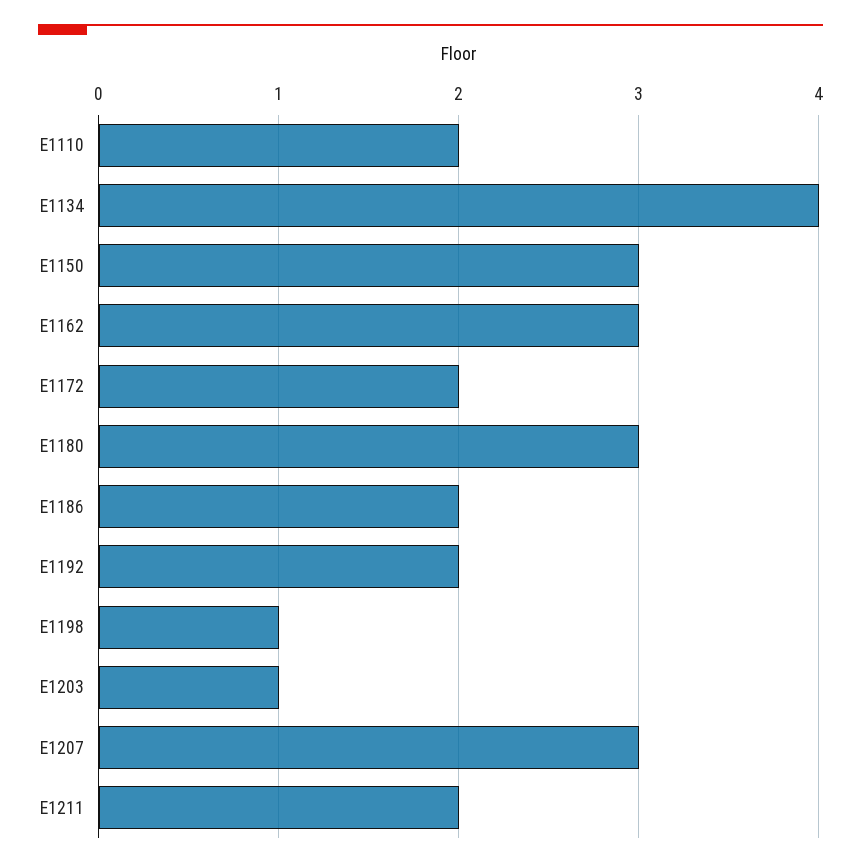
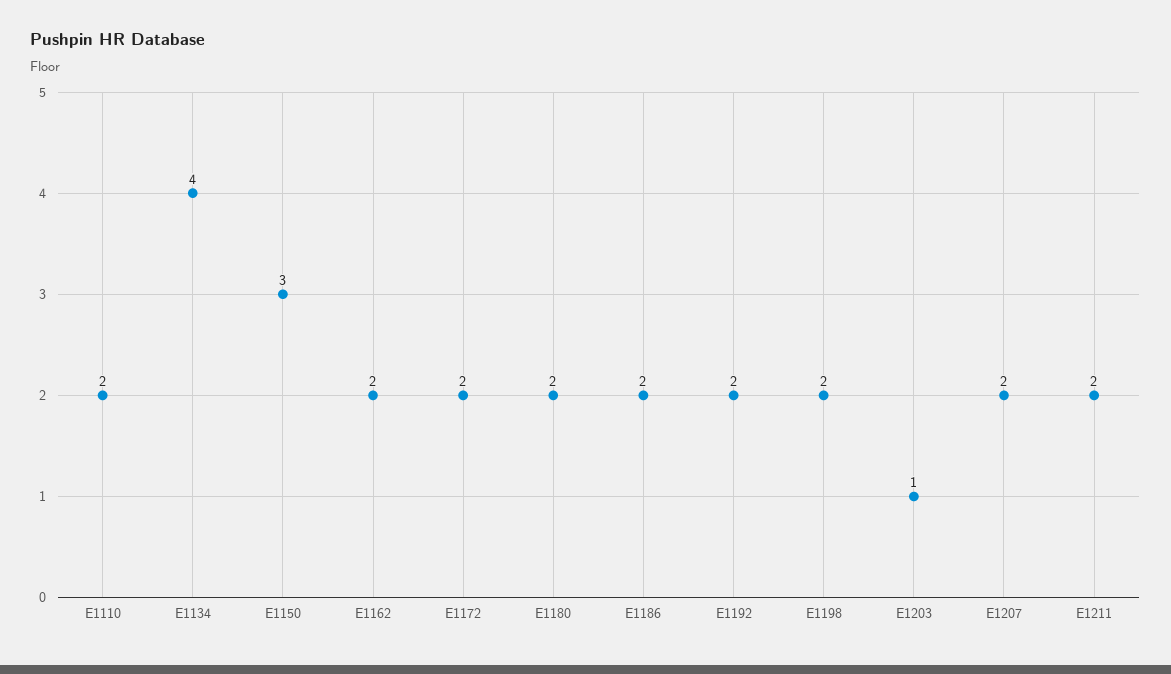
  {
    "E1110": 2,
    "E1134": 4,
    "E1150": 3,
-   "E1162": 3,
+   "E1162": 2,
    "E1172": 2,
-   "E1180": 3,
+   "E1180": 2,
    "E1186": 2,
    "E1192": 2,
-   "E1198": 1,
+   "E1198": 2,
    "E1203": 1,
-   "E1207": 3,
+   "E1207": 2,
    "E1211": 2
  }

